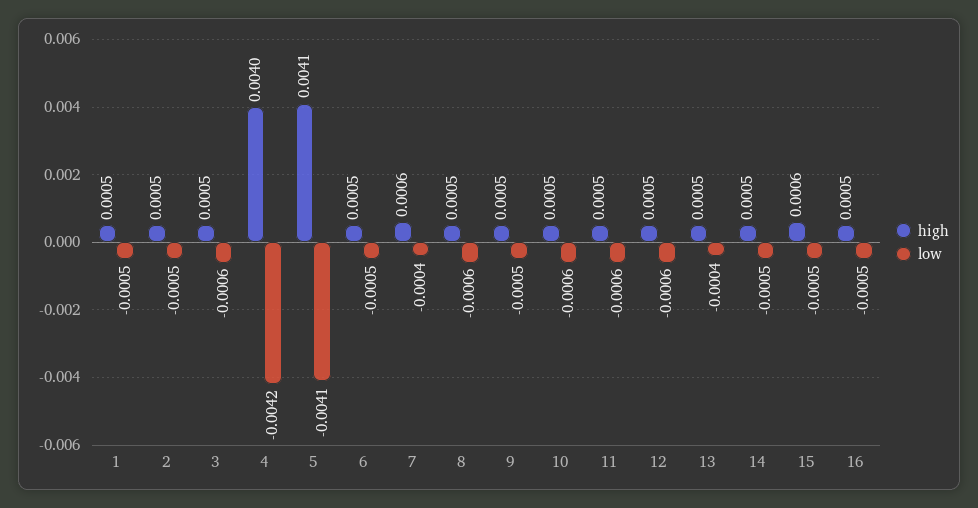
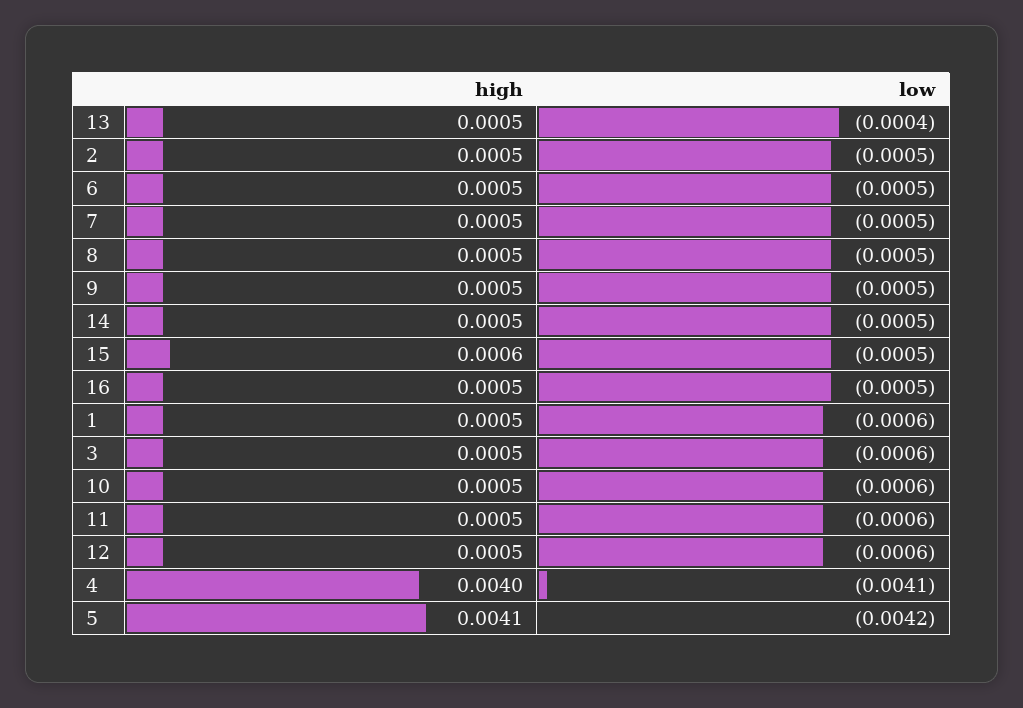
  {
    "high": {
      "1": 0.0005,
      "2": 0.0005,
      "3": 0.0005,
      "4": 0.004,
      "5": 0.0041,
      "6": 0.0005,
-     "7": 0.0006,
+     "7": 0.0005,
      "8": 0.0005,
      "9": 0.0005,
      "10": 0.0005,
      "11": 0.0005,
      "12": 0.0005,
      "13": 0.0005,
      "14": 0.0005,
      "15": 0.0006,
      "16": 0.0005
    },
    "low": {
-     "1": -0.0005,
+     "1": -0.0006,
      "2": -0.0005,
      "3": -0.0006,
-     "4": -0.0042,
+     "4": -0.0041,
-     "5": -0.0041,
+     "5": -0.0042,
      "6": -0.0005,
-     "7": -0.0004,
+     "7": -0.0005,
-     "8": -0.0006,
+     "8": -0.0005,
      "9": -0.0005,
      "10": -0.0006,
      "11": -0.0006,
      "12": -0.0006,
      "13": -0.0004,
      "14": -0.0005,
      "15": -0.0005,
      "16": -0.0005
    }
  }

